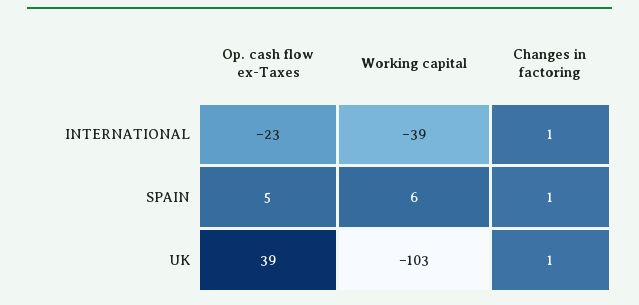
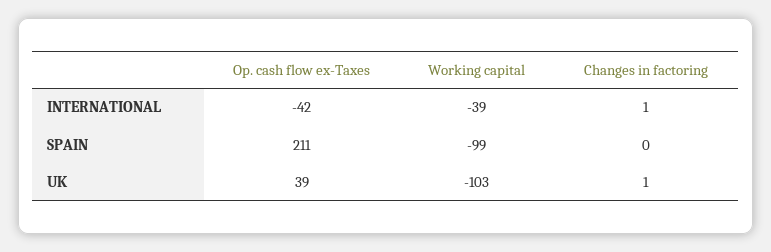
  {
    "Op. cash flow ex-Taxes": {
-     "INTERNATIONAL": -23,
+     "INTERNATIONAL": -42,
-     "SPAIN": 5,
+     "SPAIN": 211,
      "UK": 39
    },
    "Working capital": {
      "INTERNATIONAL": -39,
-     "SPAIN": 6,
+     "SPAIN": -99,
      "UK": -103
    },
    "Changes in factoring": {
      "INTERNATIONAL": 1,
-     "SPAIN": 1,
+     "SPAIN": 0,
      "UK": 1
    }
  }

